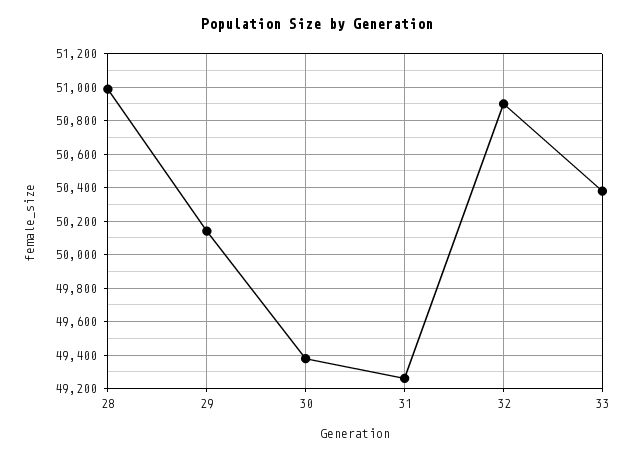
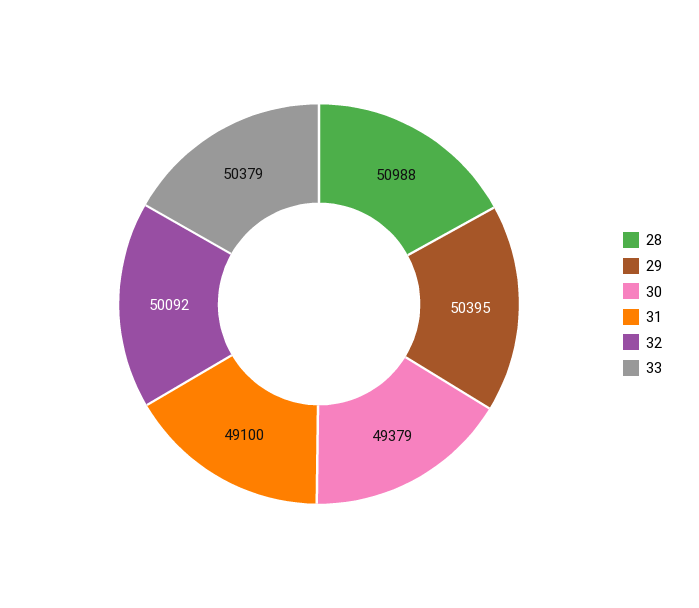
  {
    "28": 50988,
-   "29": 50150,
+   "29": 50395,
    "30": 49379,
-   "31": 49250,
+   "31": 49100,
-   "32": 50900,
+   "32": 50092,
    "33": 50379
  }

